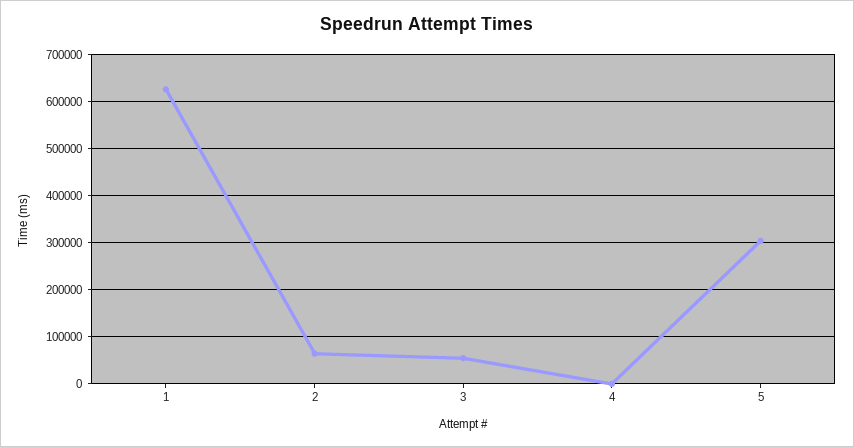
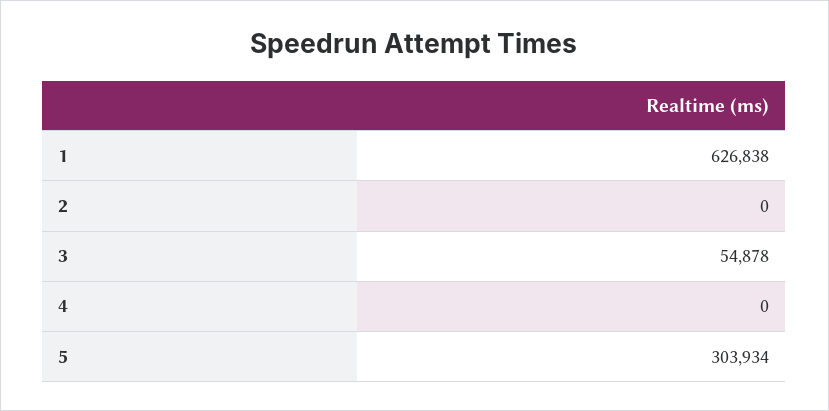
  {
    "1": 626838,
-   "2": 60000,
+   "2": 0,
    "3": 54878,
    "4": 0,
    "5": 303934
  }

